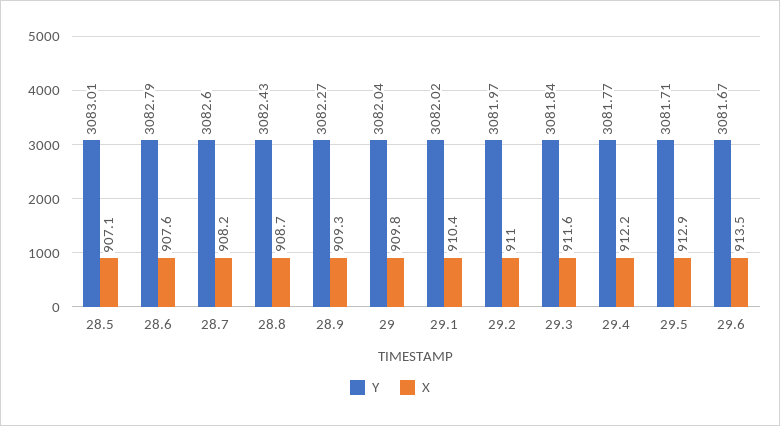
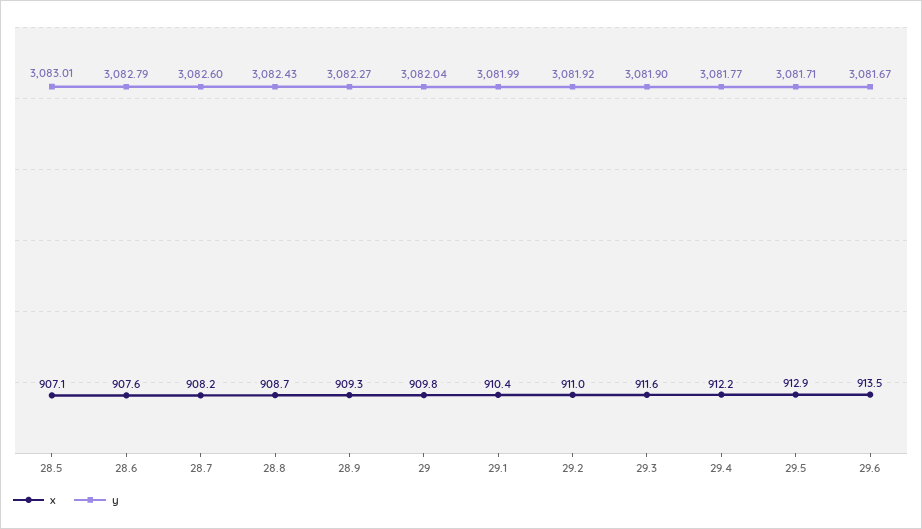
  {
    "Y": {
      "28.5": 3083.01,
      "28.6": 3082.79,
      "28.7": 3082.6,
      "28.8": 3082.43,
      "28.9": 3082.27,
      "29": 3082.04,
-     "29.1": 3082.02,
+     "29.1": 3081.99,
-     "29.2": 3081.97,
+     "29.2": 3081.92,
-     "29.3": 3081.84,
+     "29.3": 3081.9,
      "29.4": 3081.77,
      "29.5": 3081.71,
      "29.6": 3081.67
    },
    "X": {
      "28.5": 907.1,
      "28.6": 907.6,
      "28.7": 908.2,
      "28.8": 908.7,
      "28.9": 909.3,
      "29": 909.8,
      "29.1": 910.4,
      "29.2": 911,
      "29.3": 911.6,
      "29.4": 912.2,
      "29.5": 912.9,
      "29.6": 913.5
    }
  }

